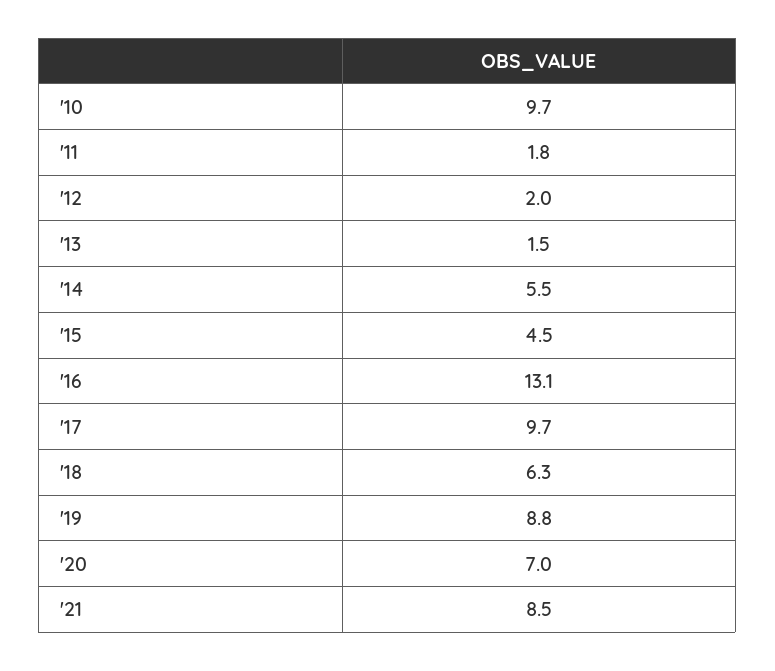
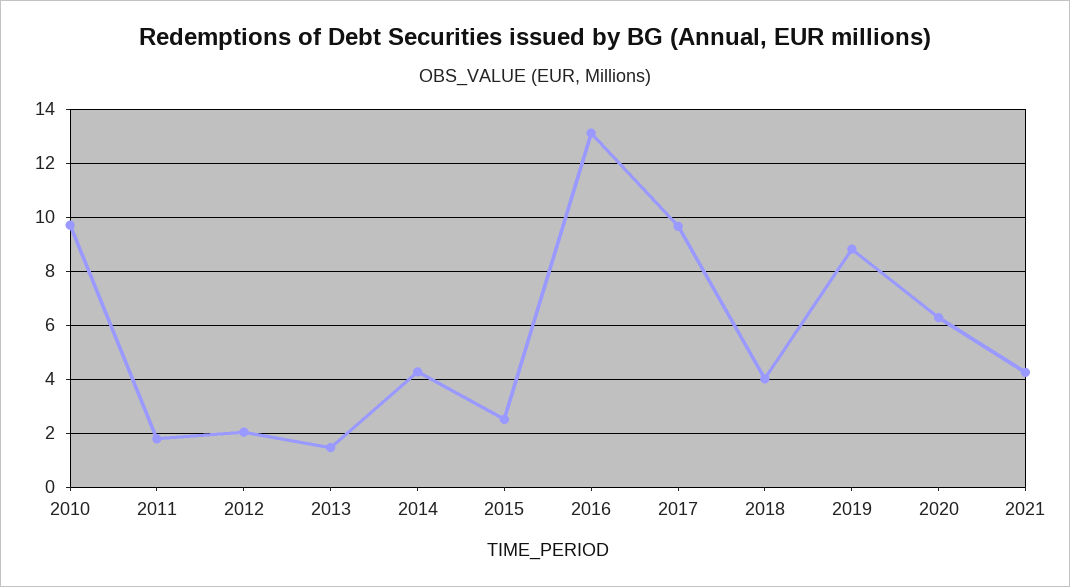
  {
    "'10": 9.7,
    "'11": 1.8,
    "'12": 2,
    "'13": 1.5,
-   "'14": 5.5,
+   "'14": 4.25,
-   "'15": 4.5,
+   "'15": 2.5,
    "'16": 13.1,
    "'17": 9.7,
-   "'18": 6.3,
+   "'18": 4,
    "'19": 8.8,
-   "'20": 7,
+   "'20": 6.25,
-   "'21": 8.5
+   "'21": 4.25
  }

